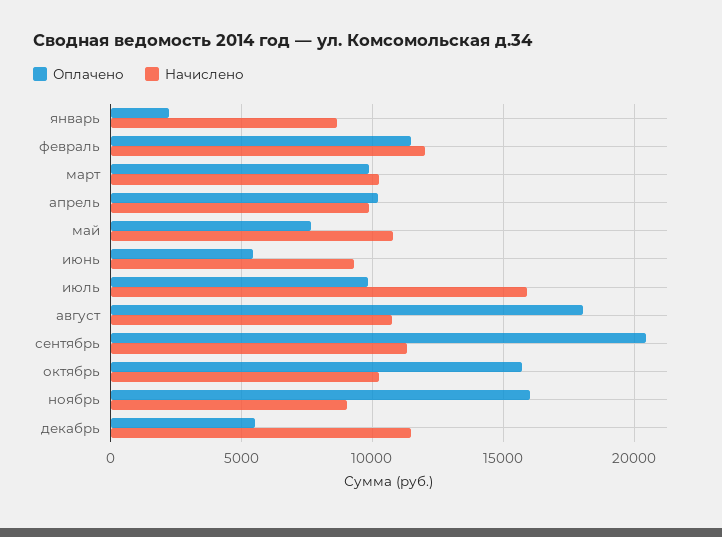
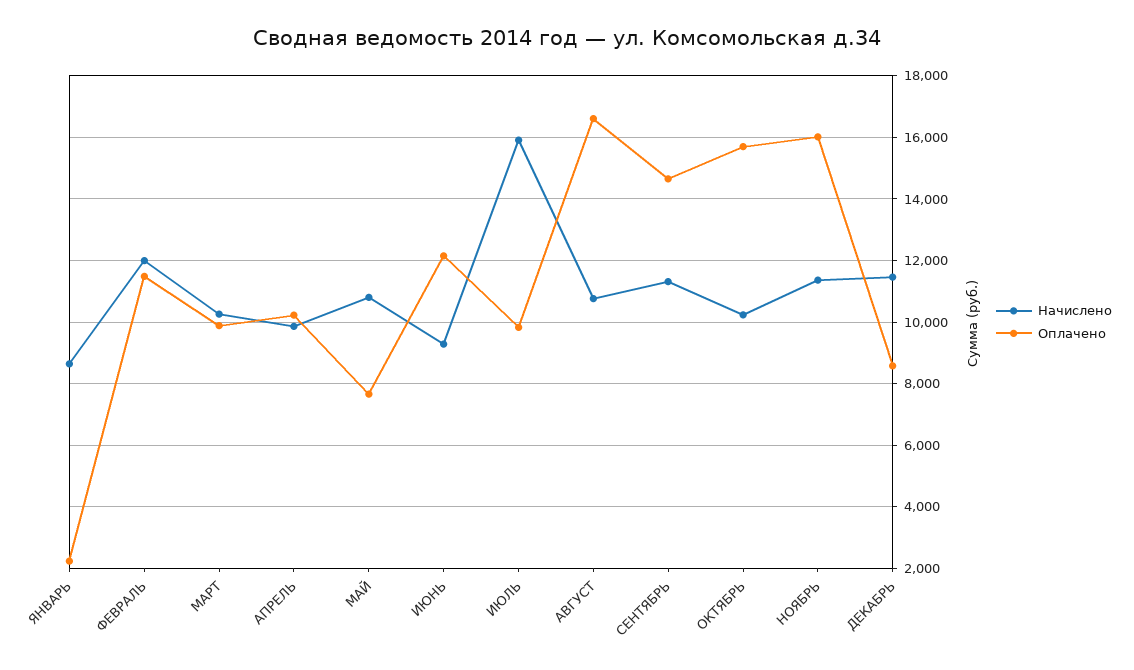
  {
    "Оплачено": {
      "январь": 2200,
      "февраль": 11400,
      "март": 9800,
      "апрель": 10200,
      "май": 7600,
-     "июнь": 5500,
+     "июнь": 12200,
      "июль": 9800,
-     "август": 18000,
+     "август": 16600,
-     "сентябрь": 20500,
+     "сентябрь": 14600,
      "октябрь": 15600,
      "ноябрь": 16000,
-     "декабрь": 5500
+     "декабрь": 8600
    },
    "Начислено": {
      "январь": 8600,
      "февраль": 12000,
      "март": 10200,
      "апрель": 9800,
      "май": 10800,
      "июнь": 9200,
      "июль": 16000,
      "август": 10800,
      "сентябрь": 11400,
      "октябрь": 10200,
-     "ноябрь": 9000,
+     "ноябрь": 11400,
      "декабрь": 11400
    }
  }

